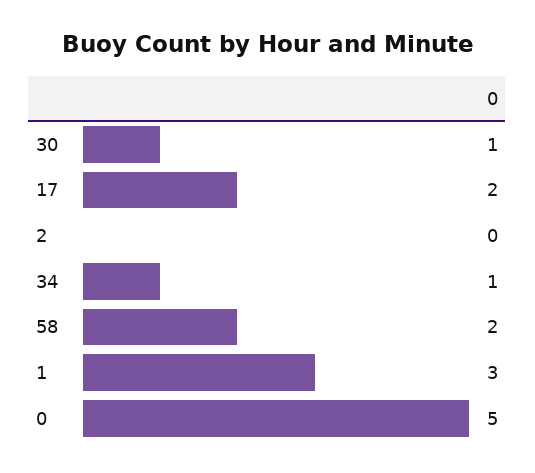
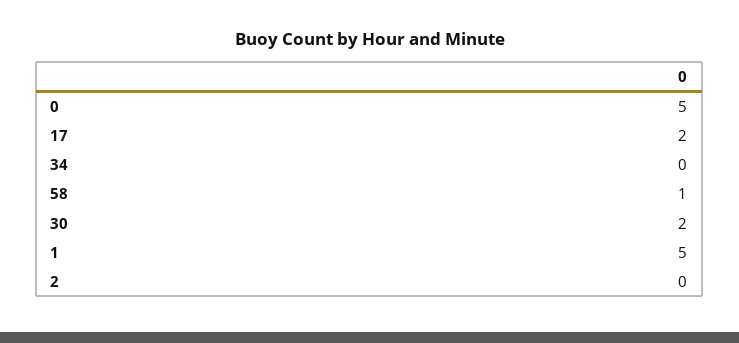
  {
-   "30": 1,
+   "30": 2,
    "17": 2,
    "2": 0,
-   "34": 1,
+   "34": 0,
-   "58": 2,
+   "58": 1,
-   "1": 3,
+   "1": 5,
    "0": 5
  }

